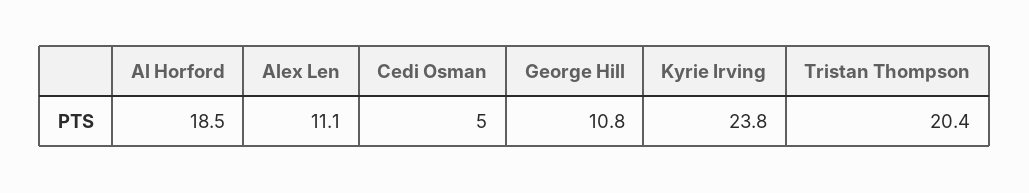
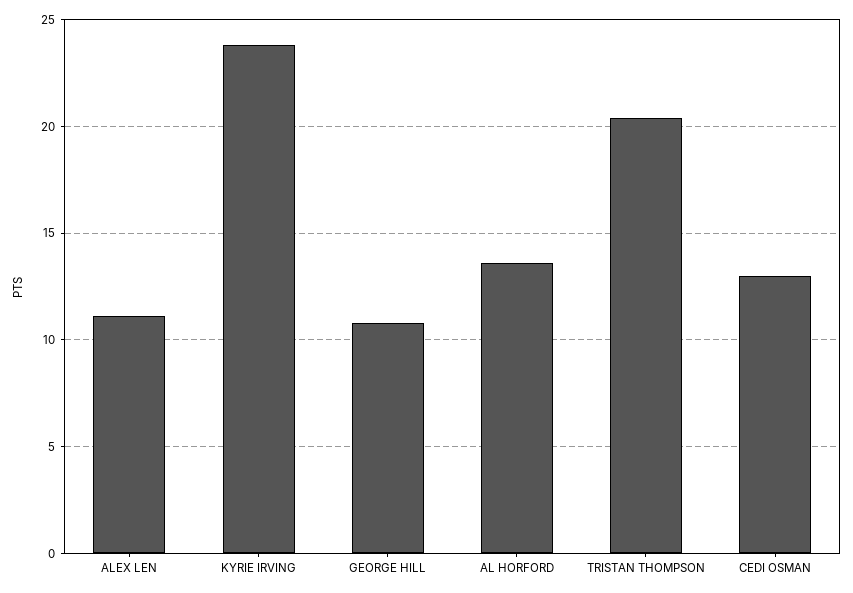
  {
-   "Al Horford": 18.5,
+   "Al Horford": 13.5,
    "Alex Len": 11.1,
-   "Cedi Osman": 5,
+   "Cedi Osman": 13,
    "George Hill": 10.8,
    "Kyrie Irving": 23.8,
    "Tristan Thompson": 20.4
  }

